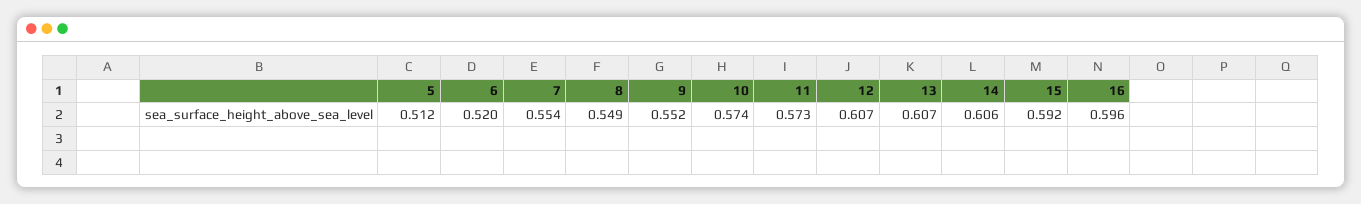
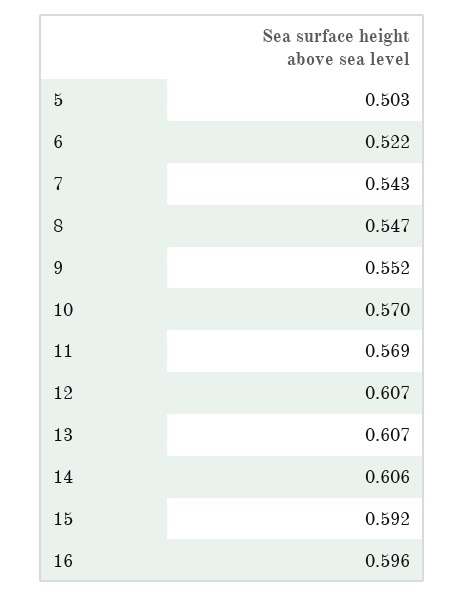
  {
-   "5": 0.512,
+   "5": 0.503,
-   "6": 0.52,
+   "6": 0.522,
-   "7": 0.554,
+   "7": 0.543,
-   "8": 0.549,
+   "8": 0.547,
    "9": 0.552,
-   "10": 0.574,
+   "10": 0.57,
-   "11": 0.573,
+   "11": 0.569,
    "12": 0.607,
    "13": 0.607,
    "14": 0.606,
    "15": 0.592,
    "16": 0.596
  }

